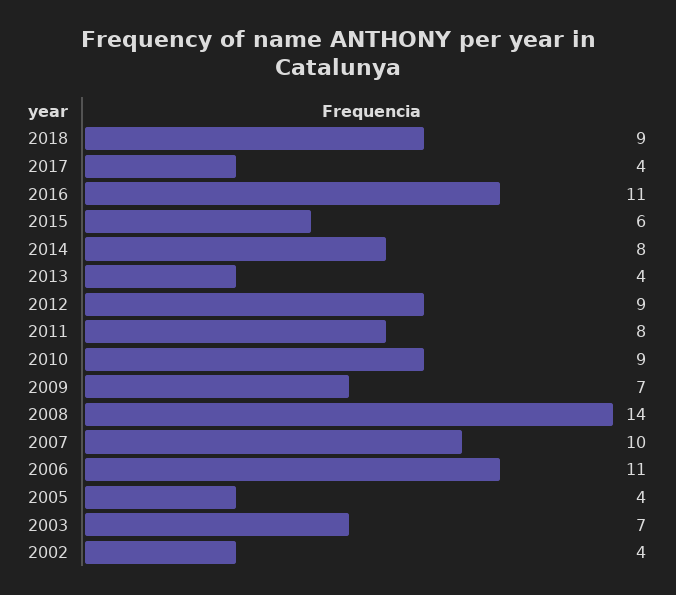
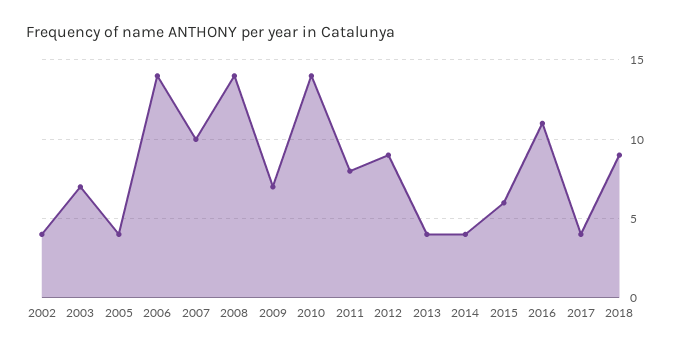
  {
    "2018": 9,
    "2017": 4,
    "2016": 11,
    "2015": 6,
-   "2014": 8,
+   "2014": 4,
    "2013": 4,
    "2012": 9,
    "2011": 8,
-   "2010": 9,
+   "2010": 14,
    "2009": 7,
    "2008": 14,
    "2007": 10,
-   "2006": 11,
+   "2006": 14,
    "2005": 4,
    "2003": 7,
    "2002": 4
  }

